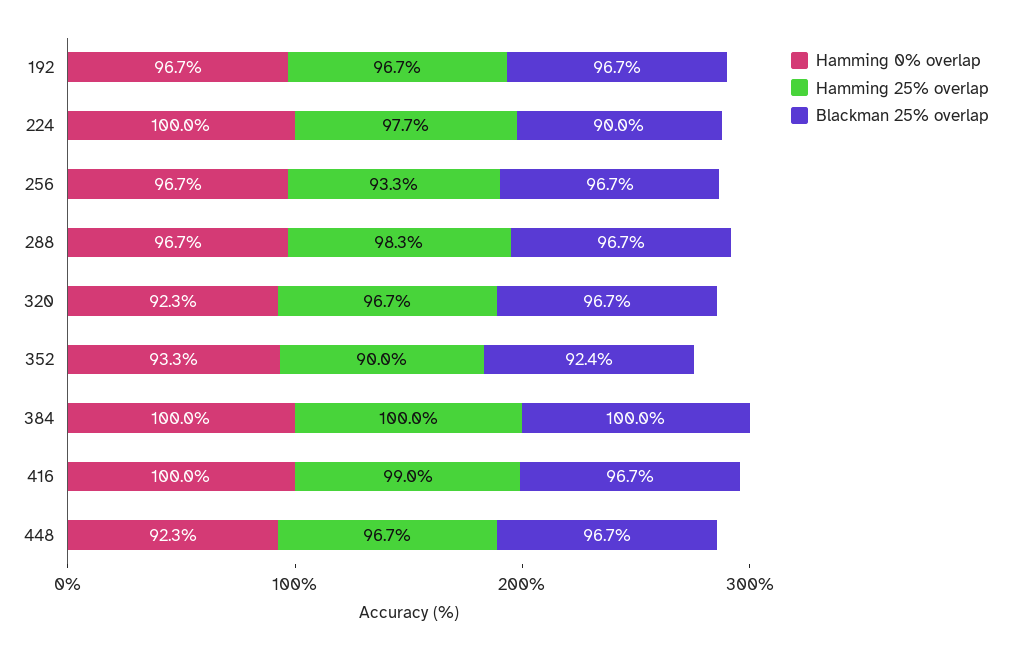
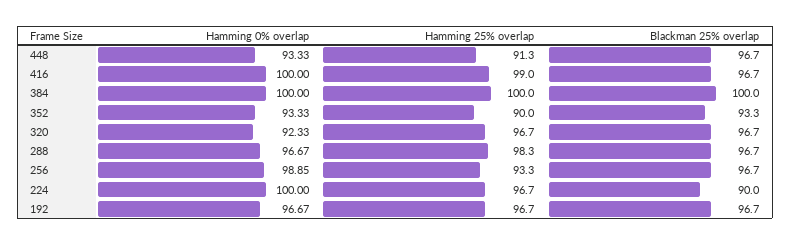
  {
    "Hamming 0% overlap": {
      "192": 96.67,
      "224": 100,
-     "256": 96.7,
+     "256": 98.85,
      "288": 96.67,
      "320": 92.33,
      "352": 93.33,
      "384": 100,
      "416": 100,
-     "448": 92.3
+     "448": 93.33
    },
    "Hamming 25% overlap": {
      "192": 96.7,
-     "224": 97.7,
+     "224": 96.7,
      "256": 93.3,
      "288": 98.3,
      "320": 96.7,
      "352": 90,
      "384": 100,
      "416": 99,
-     "448": 96.7
+     "448": 91.3
    },
    "Blackman 25% overlap": {
      "192": 96.7,
      "224": 90,
      "256": 96.7,
      "288": 96.7,
      "320": 96.7,
-     "352": 92.4,
+     "352": 93.3,
      "384": 100,
      "416": 96.7,
      "448": 96.7
    }
  }

